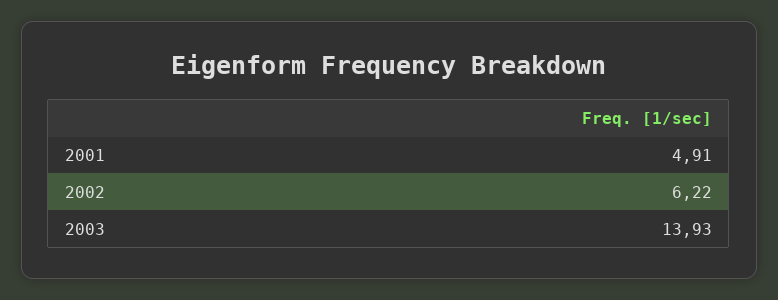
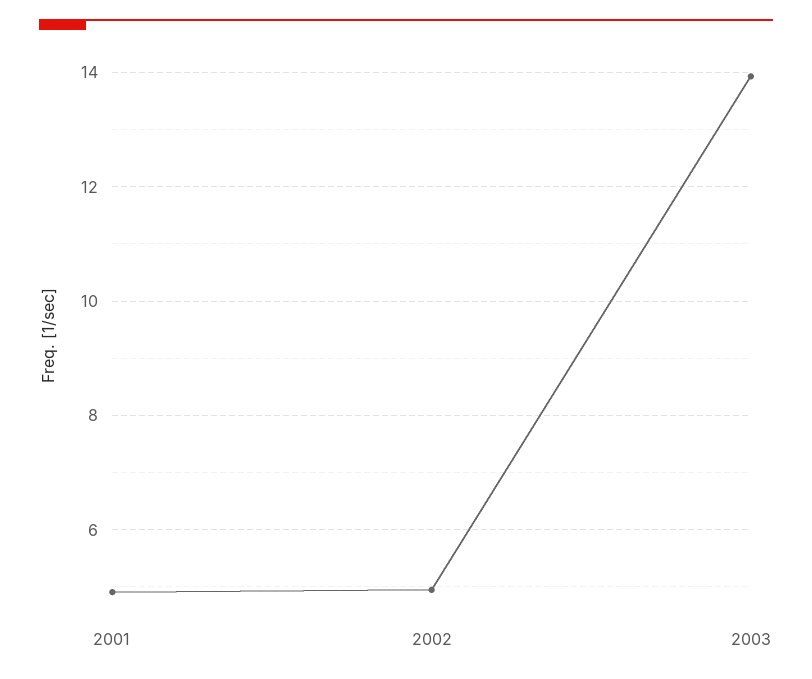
  {
    "2001": 4.91,
-   "2002": 6.22,
+   "2002": 5,
    "2003": 13.93
  }

